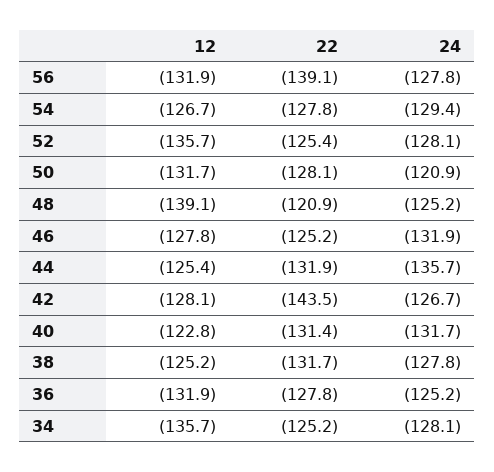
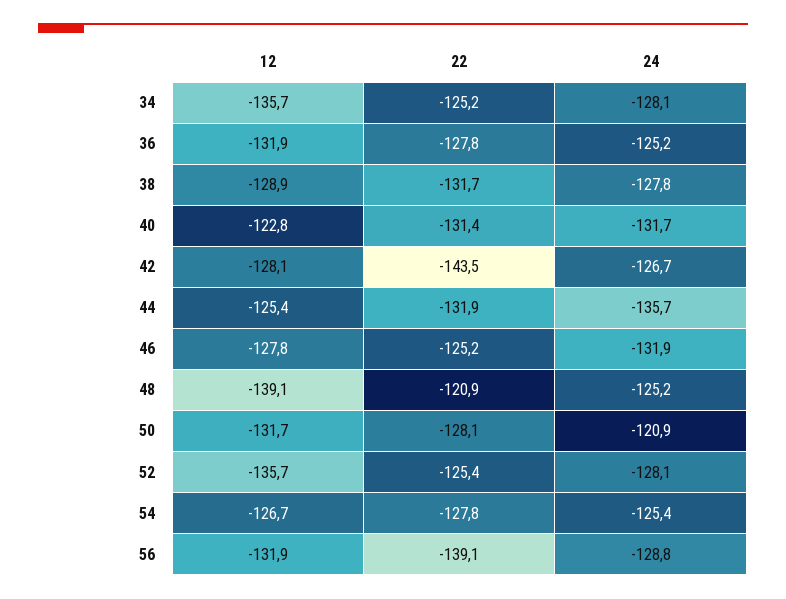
  {
    "12": {
      "56": -131.9,
      "54": -126.7,
      "52": -135.7,
      "50": -131.7,
      "48": -139.1,
      "46": -127.8,
      "44": -125.4,
      "42": -128.1,
      "40": -122.8,
-     "38": -125.2,
+     "38": -128.9,
      "36": -131.9,
      "34": -135.7
    },
    "22": {
      "56": -139.1,
      "54": -127.8,
      "52": -125.4,
      "50": -128.1,
      "48": -120.9,
      "46": -125.2,
      "44": -131.9,
      "42": -143.5,
      "40": -131.4,
      "38": -131.7,
      "36": -127.8,
      "34": -125.2
    },
    "24": {
-     "56": -127.8,
+     "56": -128.8,
-     "54": -129.4,
+     "54": -125.4,
      "52": -128.1,
      "50": -120.9,
      "48": -125.2,
      "46": -131.9,
      "44": -135.7,
      "42": -126.7,
      "40": -131.7,
      "38": -127.8,
      "36": -125.2,
      "34": -128.1
    }
  }

